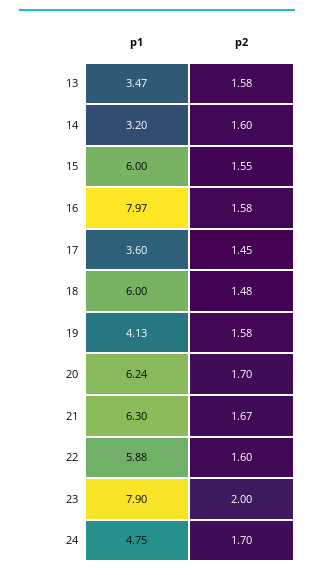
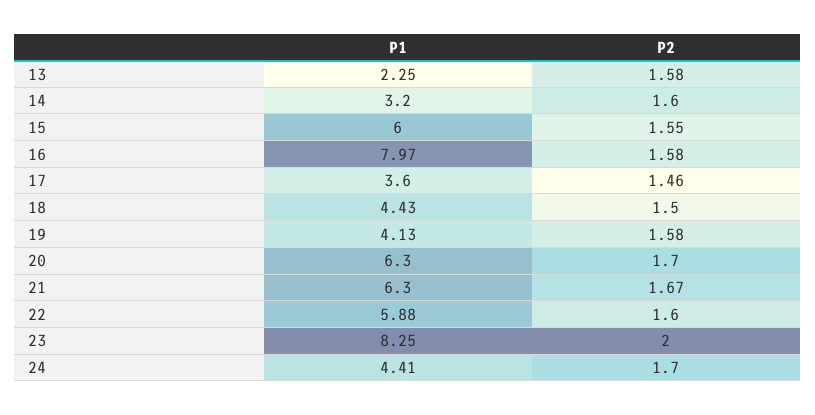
  {
    "p1": {
-     "13": 3.47,
+     "13": 2.25,
      "14": 3.2,
      "15": 6,
      "16": 7.97,
      "17": 3.6,
-     "18": 6,
+     "18": 4.43,
      "19": 4.13,
-     "20": 6.24,
+     "20": 6.3,
      "21": 6.3,
      "22": 5.88,
-     "23": 7.9,
+     "23": 8.25,
-     "24": 4.75
+     "24": 4.41
    },
    "p2": {
      "13": 1.58,
      "14": 1.6,
      "15": 1.55,
      "16": 1.58,
-     "17": 1.45,
+     "17": 1.46,
-     "18": 1.48,
+     "18": 1.5,
      "19": 1.58,
      "20": 1.7,
      "21": 1.67,
      "22": 1.6,
      "23": 2,
      "24": 1.7
    }
  }

